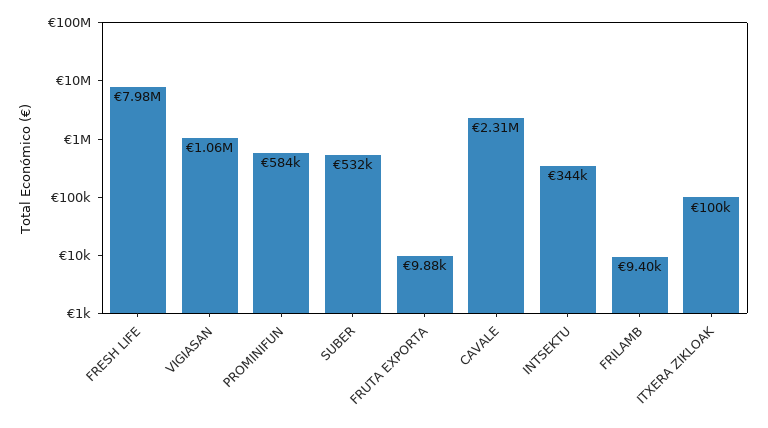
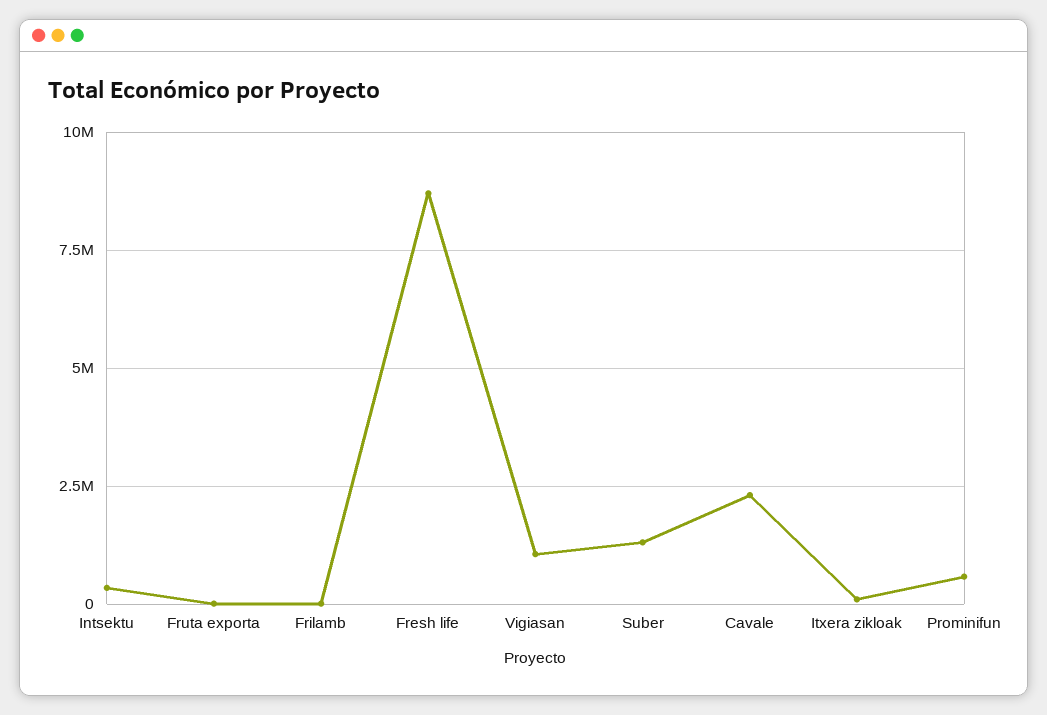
  {
-   "FRESH LIFE": 7980000,
+   "FRESH LIFE": 8750000,
    "VIGIASAN": 1060000,
    "PROMINIFUN": 584000,
-   "SUBER": 532000,
+   "SUBER": 1250000,
    "FRUTA EXPORTA": 9880,
    "CAVALE": 2310000,
    "INTSEKTU": 344000,
    "FRILAMB": 9400,
    "ITXERA ZIKLOAK": 100000
  }

